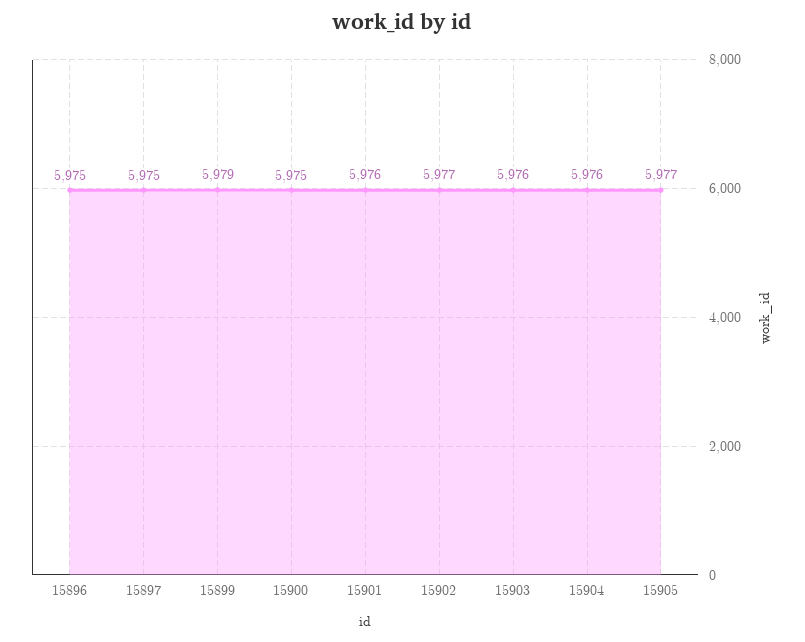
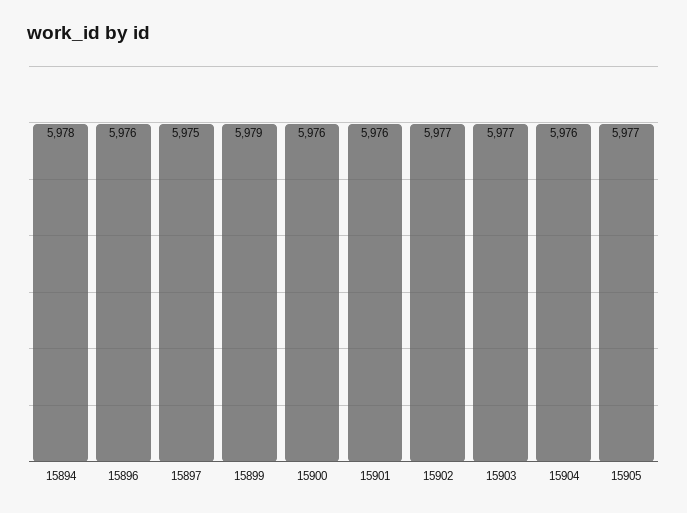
  {
-   "15896": 5975,
+   "15896": 5976,
    "15897": 5975,
    "15899": 5979,
-   "15900": 5975,
+   "15900": 5976,
    "15901": 5976,
    "15902": 5977,
-   "15903": 5976,
+   "15903": 5977,
    "15904": 5976,
-   "15905": 5977
+   "15905": 5977,
+   "15894": 5978
  }

